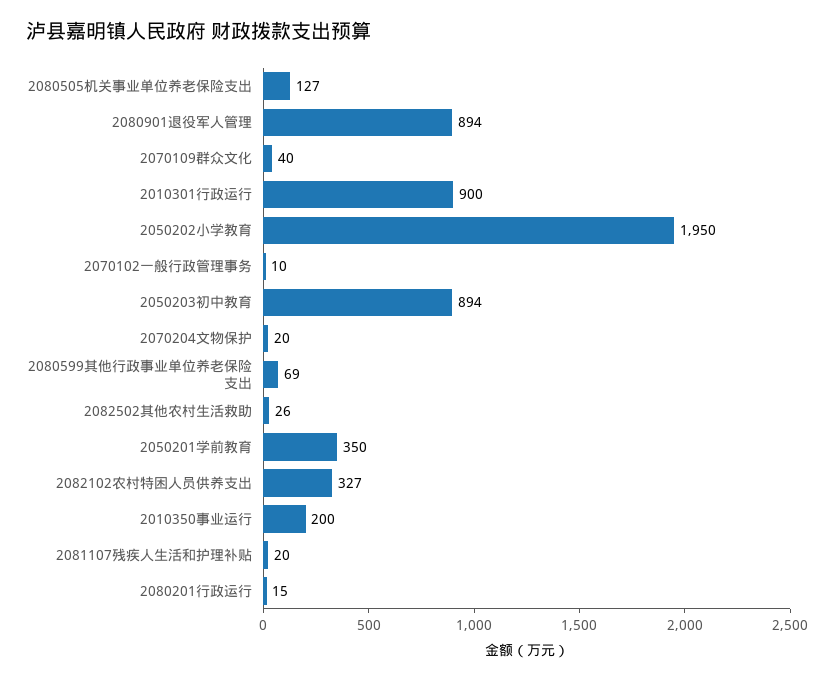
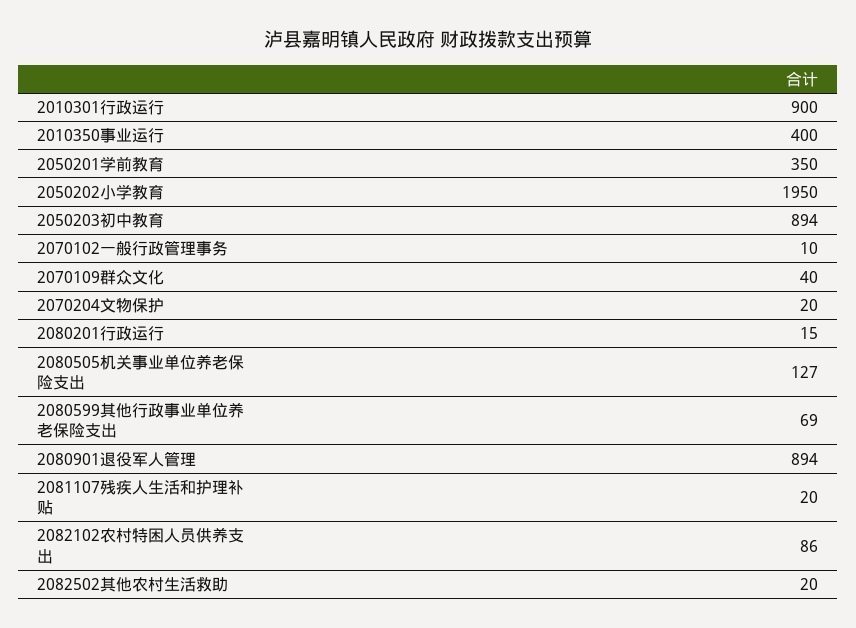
  {
    "2080505机关事业单位养老保险支出": 127,
    "2080901退役军人管理": 894,
    "2070109群众文化": 40,
    "2010301行政运行": 900,
    "2050202小学教育": 1950,
    "2070102一般行政管理事务": 10,
    "2050203初中教育": 894,
    "2070204文物保护": 20,
    "2080599其他行政事业单位养老保险支出": 69,
-   "2082502其他农村生活救助": 26,
+   "2082502其他农村生活救助": 20,
    "2050201学前教育": 350,
-   "2082102农村特困人员供养支出": 327,
+   "2082102农村特困人员供养支出": 86,
-   "2010350事业运行": 200,
+   "2010350事业运行": 400,
    "2081107残疾人生活和护理补贴": 20,
    "2080201行政运行": 15
  }

